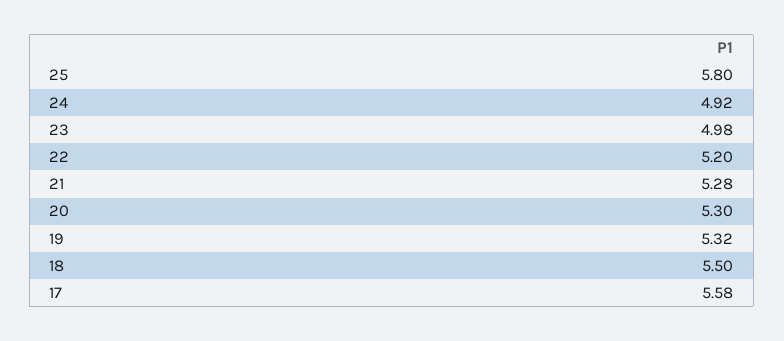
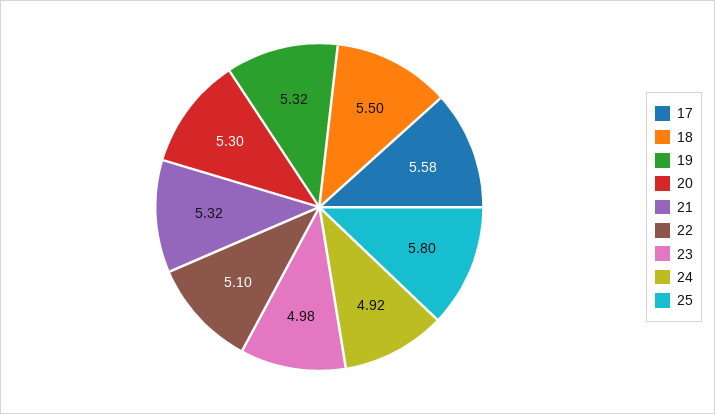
  {
    "25": 5.8,
    "24": 4.92,
    "23": 4.98,
-   "22": 5.2,
+   "22": 5.1,
-   "21": 5.28,
+   "21": 5.32,
    "20": 5.3,
    "19": 5.32,
    "18": 5.5,
    "17": 5.58
  }

